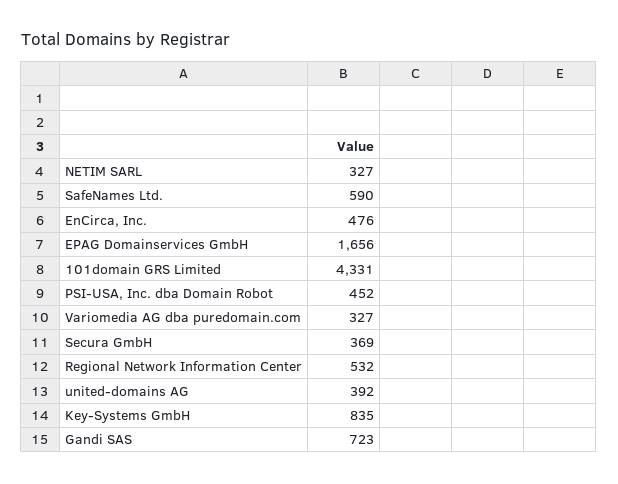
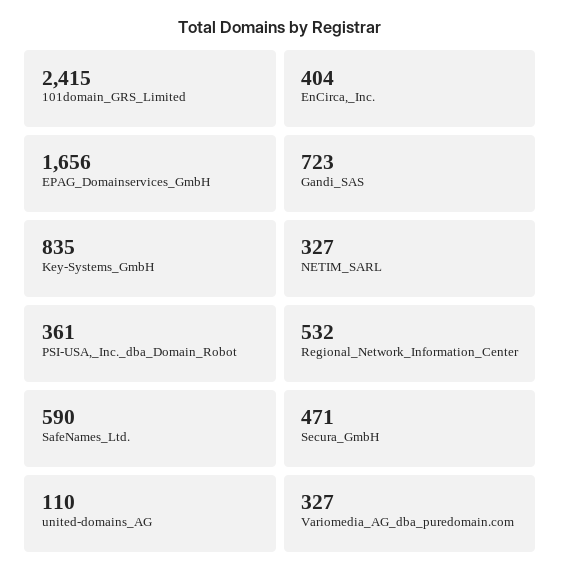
  {
    "NETIM SARL": 327,
    "SafeNames Ltd.": 590,
-   "EnCirca, Inc.": 476,
+   "EnCirca, Inc.": 404,
    "EPAG Domainservices GmbH": 1656,
-   "101domain GRS Limited": 4331,
+   "101domain GRS Limited": 2415,
-   "PSI-USA, Inc. dba Domain Robot": 452,
+   "PSI-USA, Inc. dba Domain Robot": 361,
    "Variomedia AG dba puredomain.com": 327,
-   "Secura GmbH": 369,
+   "Secura GmbH": 471,
    "Regional Network Information Center": 532,
-   "united-domains AG": 392,
+   "united-domains AG": 110,
    "Key-Systems GmbH": 835,
    "Gandi SAS": 723
  }

